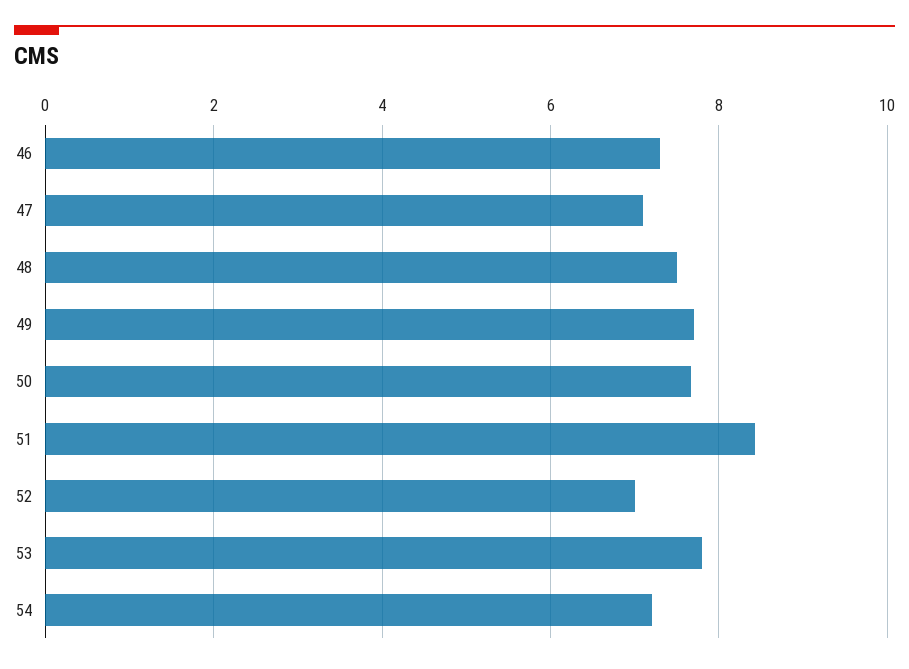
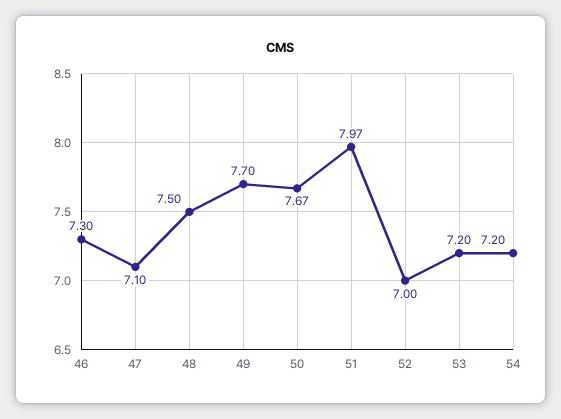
  {
    "46": 7.3,
    "47": 7.1,
    "48": 7.5,
    "49": 7.7,
    "50": 7.67,
-   "51": 8.4,
+   "51": 7.97,
    "52": 7,
-   "53": 7.8,
+   "53": 7.2,
    "54": 7.2
  }

